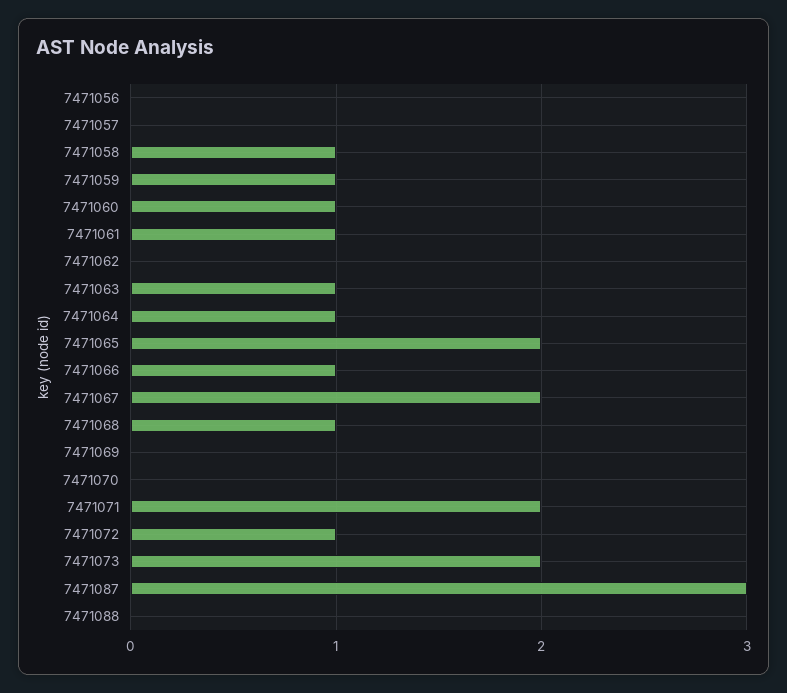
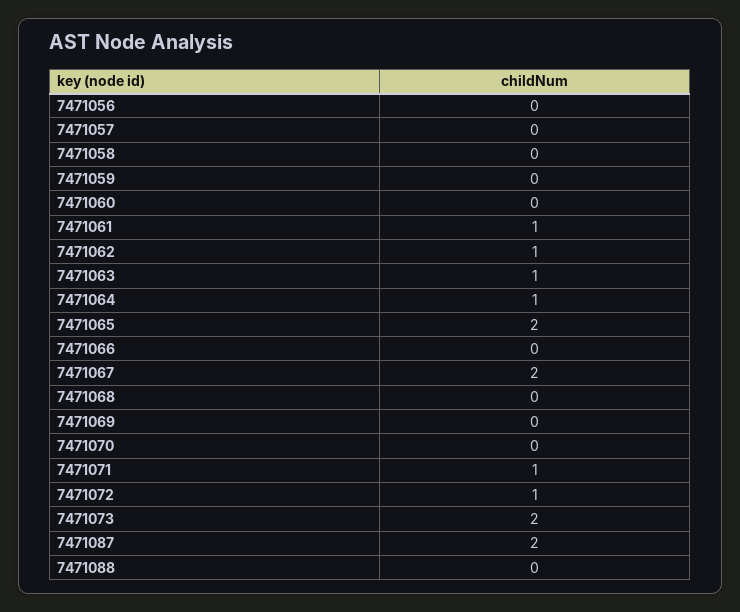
  {
    "7471056": 0,
    "7471057": 0,
-   "7471058": 1,
+   "7471058": 0,
-   "7471059": 1,
+   "7471059": 0,
-   "7471060": 1,
+   "7471060": 0,
    "7471061": 1,
-   "7471062": 0,
+   "7471062": 1,
    "7471063": 1,
    "7471064": 1,
    "7471065": 2,
-   "7471066": 1,
+   "7471066": 0,
    "7471067": 2,
-   "7471068": 1,
+   "7471068": 0,
    "7471069": 0,
    "7471070": 0,
-   "7471071": 2,
+   "7471071": 1,
    "7471072": 1,
    "7471073": 2,
-   "7471087": 3,
+   "7471087": 2,
    "7471088": 0
  }

